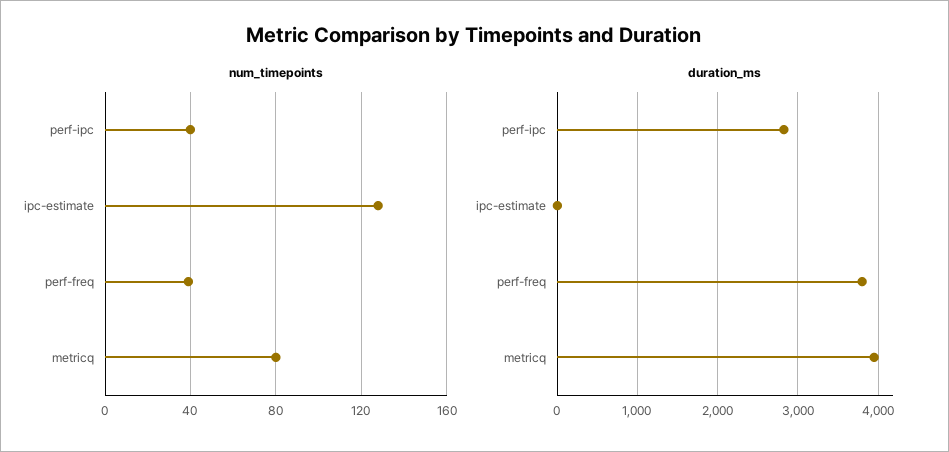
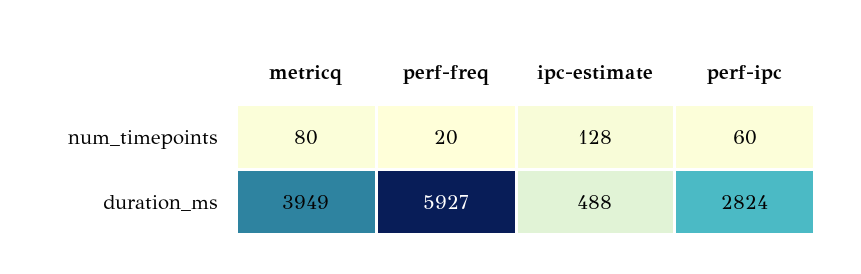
  {
    "num_timepoints": {
-     "perf-ipc": 40,
+     "perf-ipc": 60,
      "ipc-estimate": 128,
-     "perf-freq": 40,
+     "perf-freq": 20,
      "metricq": 80
    },
    "duration_ms": {
      "perf-ipc": 2824,
-     "ipc-estimate": 0,
+     "ipc-estimate": 488,
-     "perf-freq": 3800,
+     "perf-freq": 5927,
      "metricq": 3949
    }
  }

